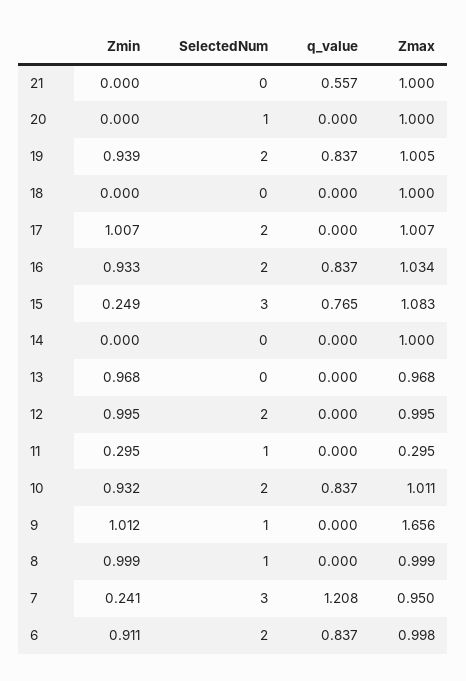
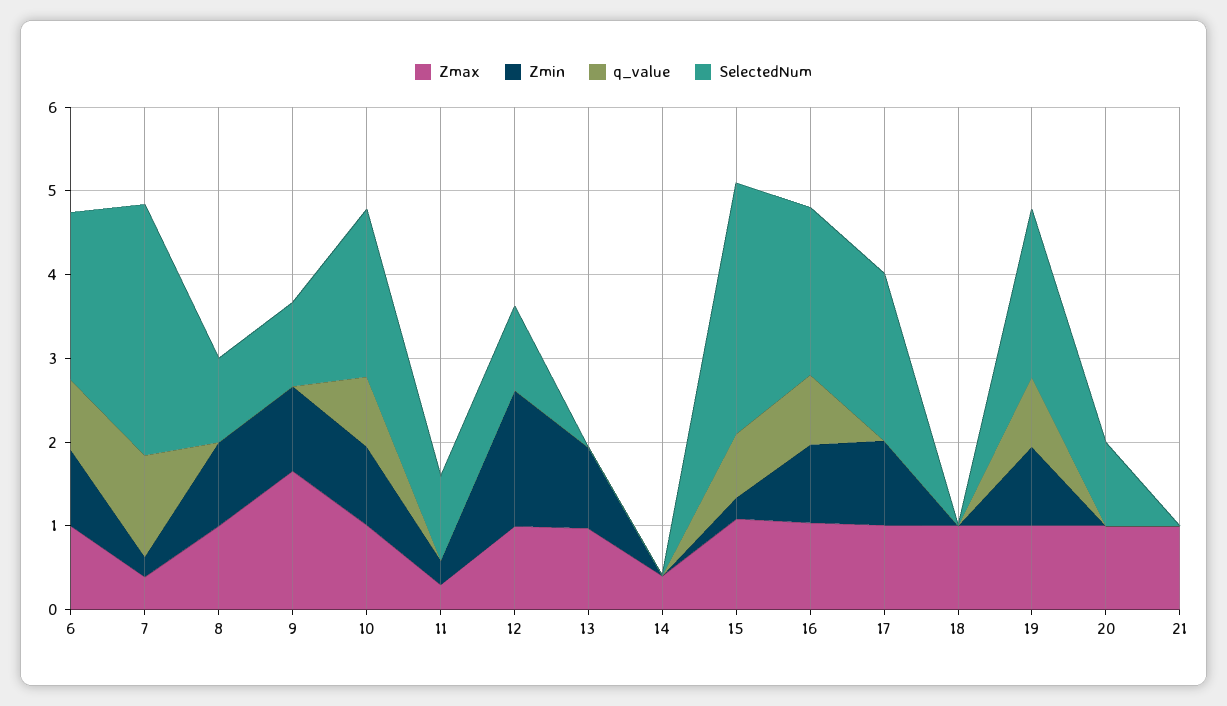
  {
    "Zmin": {
      "21": 0,
      "20": 0,
      "19": 0.939,
      "18": 0,
      "17": 1.007,
      "16": 0.933,
      "15": 0.249,
      "14": 0,
      "13": 0.968,
-     "12": 0.995,
+     "12": 1.6,
      "11": 0.295,
      "10": 0.932,
      "9": 1.012,
      "8": 0.999,
      "7": 0.241,
      "6": 0.911
    },
    "SelectedNum": {
      "21": 0,
      "20": 1,
      "19": 2,
      "18": 0,
      "17": 2,
      "16": 2,
      "15": 3,
      "14": 0,
      "13": 0,
-     "12": 2,
+     "12": 1,
      "11": 1,
      "10": 2,
      "9": 1,
      "8": 1,
      "7": 3,
      "6": 2
    },
    "q_value": {
-     "21": 0.557,
+     "21": 0,
      "20": 0,
      "19": 0.837,
      "18": 0,
      "17": 0,
      "16": 0.837,
      "15": 0.765,
      "14": 0,
      "13": 0,
      "12": 0,
      "11": 0,
      "10": 0.837,
      "9": 0,
      "8": 0,
      "7": 1.208,
      "6": 0.837
    },
    "Zmax": {
      "21": 1,
      "20": 1,
      "19": 1.005,
      "18": 1,
      "17": 1.007,
      "16": 1.034,
      "15": 1.083,
-     "14": 1,
+     "14": 0.4,
      "13": 0.968,
      "12": 0.995,
      "11": 0.295,
      "10": 1.011,
      "9": 1.656,
      "8": 0.999,
-     "7": 0.95,
+     "7": 0.4,
      "6": 0.998
    }
  }

